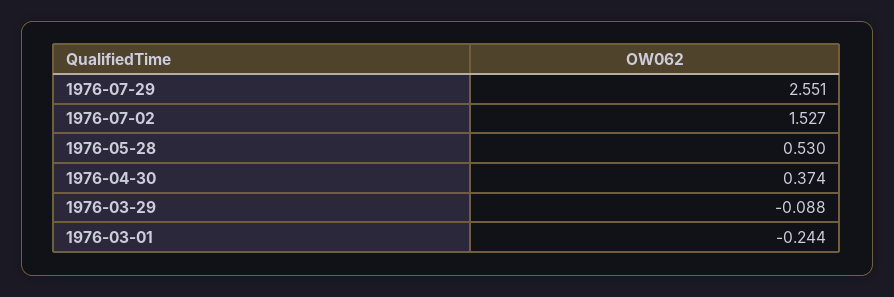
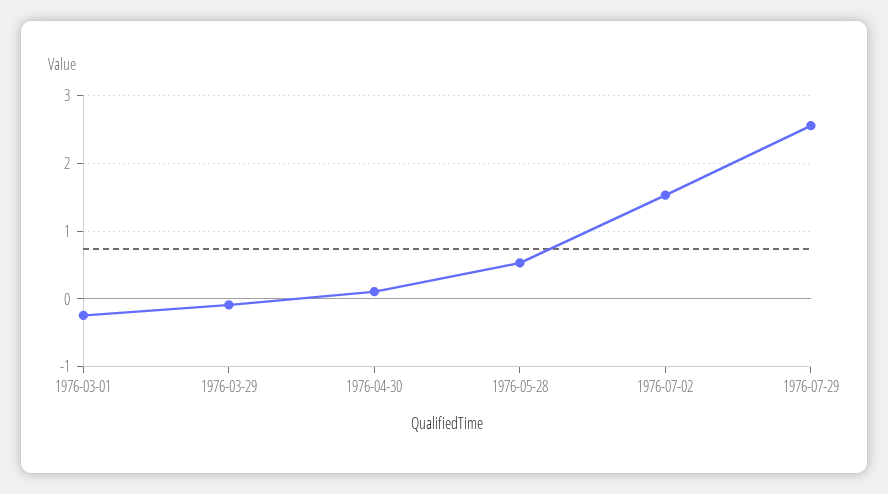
  {
    "1976-07-29": 2.551,
    "1976-07-02": 1.527,
    "1976-05-28": 0.53,
-   "1976-04-30": 0.374,
+   "1976-04-30": 0.1,
    "1976-03-29": -0.088,
    "1976-03-01": -0.244
  }

